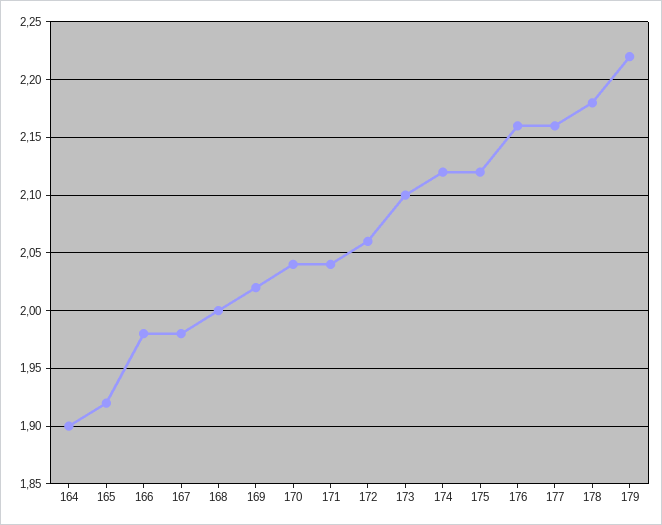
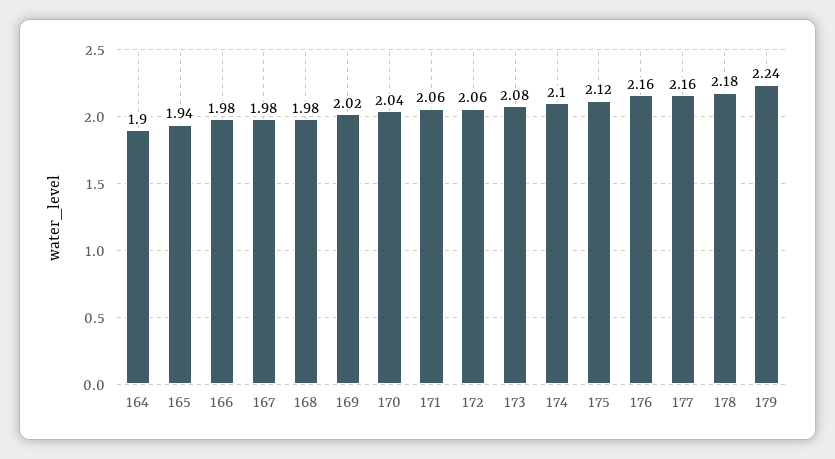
  {
    "164": 1.9,
-   "165": 1.92,
+   "165": 1.94,
    "166": 1.98,
    "167": 1.98,
-   "168": 2,
+   "168": 1.98,
    "169": 2.02,
    "170": 2.04,
-   "171": 2.04,
+   "171": 2.06,
    "172": 2.06,
-   "173": 2.1,
+   "173": 2.08,
-   "174": 2.12,
+   "174": 2.1,
    "175": 2.12,
    "176": 2.16,
    "177": 2.16,
    "178": 2.18,
-   "179": 2.22
+   "179": 2.24
  }

